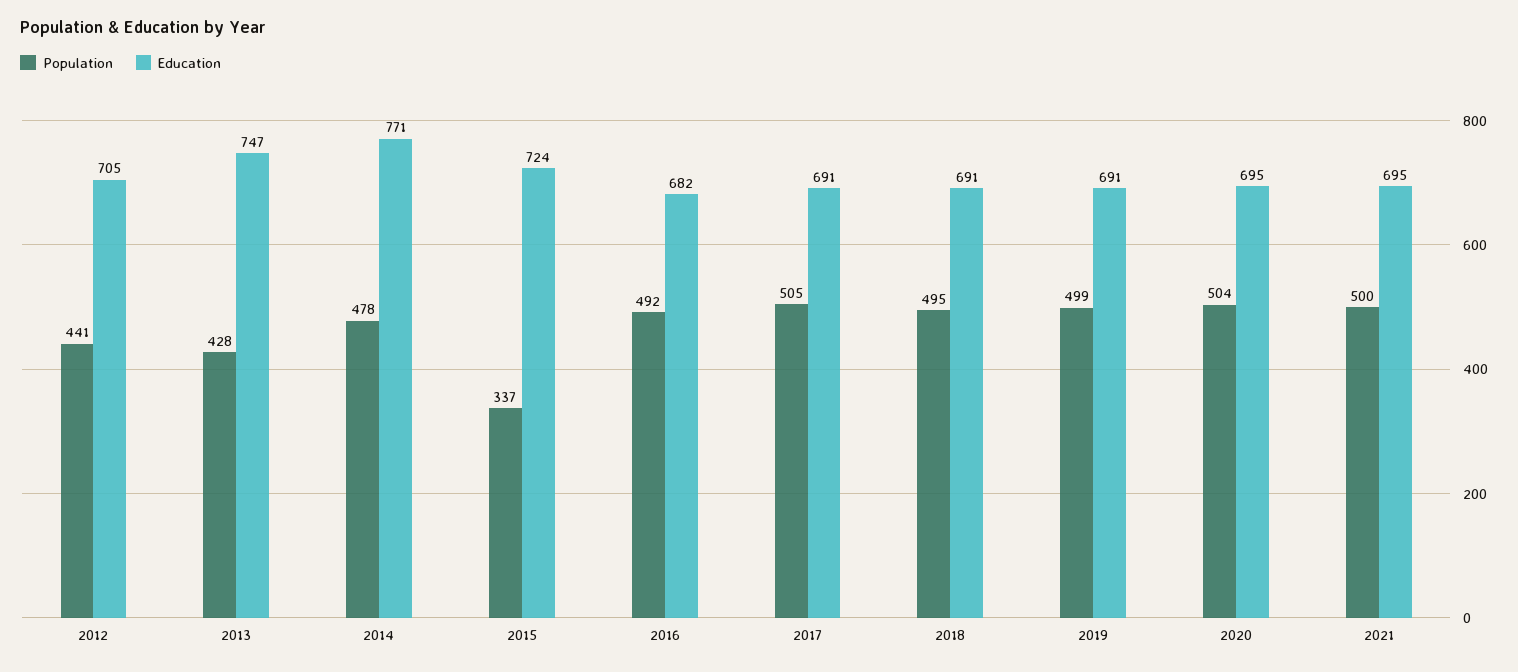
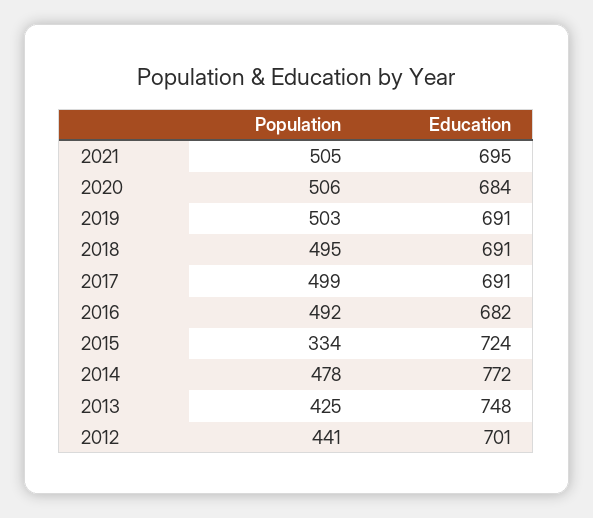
  {
    "Population": {
      "2012": 441,
-     "2013": 428,
+     "2013": 425,
      "2014": 478,
-     "2015": 337,
+     "2015": 334,
      "2016": 492,
-     "2017": 505,
+     "2017": 499,
      "2018": 495,
-     "2019": 499,
+     "2019": 503,
-     "2020": 504,
+     "2020": 506,
-     "2021": 500
+     "2021": 505
    },
    "Education": {
-     "2012": 705,
+     "2012": 701,
-     "2013": 747,
+     "2013": 748,
-     "2014": 771,
+     "2014": 772,
      "2015": 724,
      "2016": 682,
      "2017": 691,
      "2018": 691,
      "2019": 691,
-     "2020": 695,
+     "2020": 684,
      "2021": 695
    }
  }

